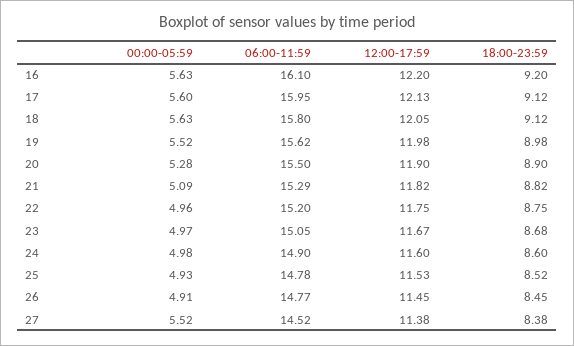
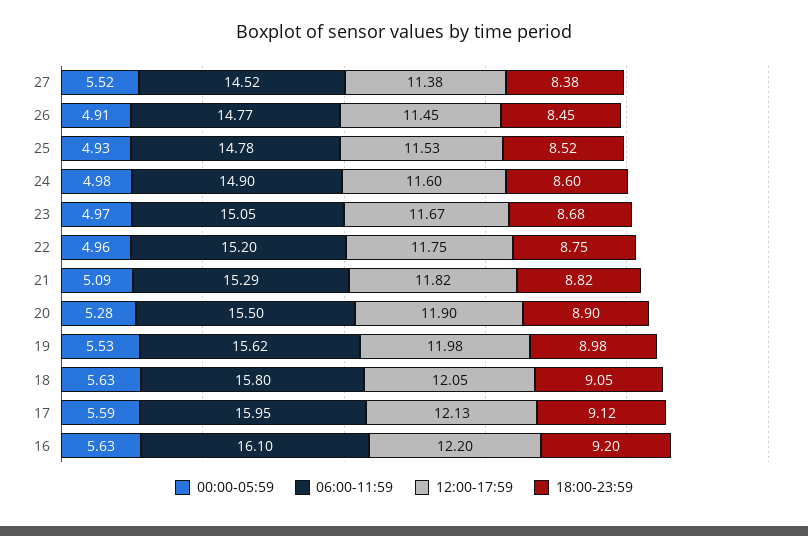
  {
    "00:00-05:59": {
      "16": 5.63,
-     "17": 5.6,
+     "17": 5.59,
      "18": 5.63,
-     "19": 5.52,
+     "19": 5.53,
      "20": 5.28,
      "21": 5.09,
      "22": 4.96,
      "23": 4.97,
      "24": 4.98,
      "25": 4.93,
      "26": 4.91,
      "27": 5.52
    },
    "06:00-11:59": {
      "16": 16.1,
      "17": 15.95,
      "18": 15.8,
      "19": 15.62,
      "20": 15.5,
      "21": 15.29,
      "22": 15.2,
      "23": 15.05,
      "24": 14.9,
      "25": 14.78,
      "26": 14.77,
      "27": 14.52
    },
    "12:00-17:59": {
      "16": 12.2,
      "17": 12.13,
      "18": 12.05,
      "19": 11.98,
      "20": 11.9,
      "21": 11.82,
      "22": 11.75,
      "23": 11.67,
      "24": 11.6,
      "25": 11.53,
      "26": 11.45,
      "27": 11.38
    },
    "18:00-23:59": {
      "16": 9.2,
      "17": 9.12,
-     "18": 9.12,
+     "18": 9.05,
      "19": 8.98,
      "20": 8.9,
      "21": 8.82,
      "22": 8.75,
      "23": 8.68,
      "24": 8.6,
      "25": 8.52,
      "26": 8.45,
      "27": 8.38
    }
  }

